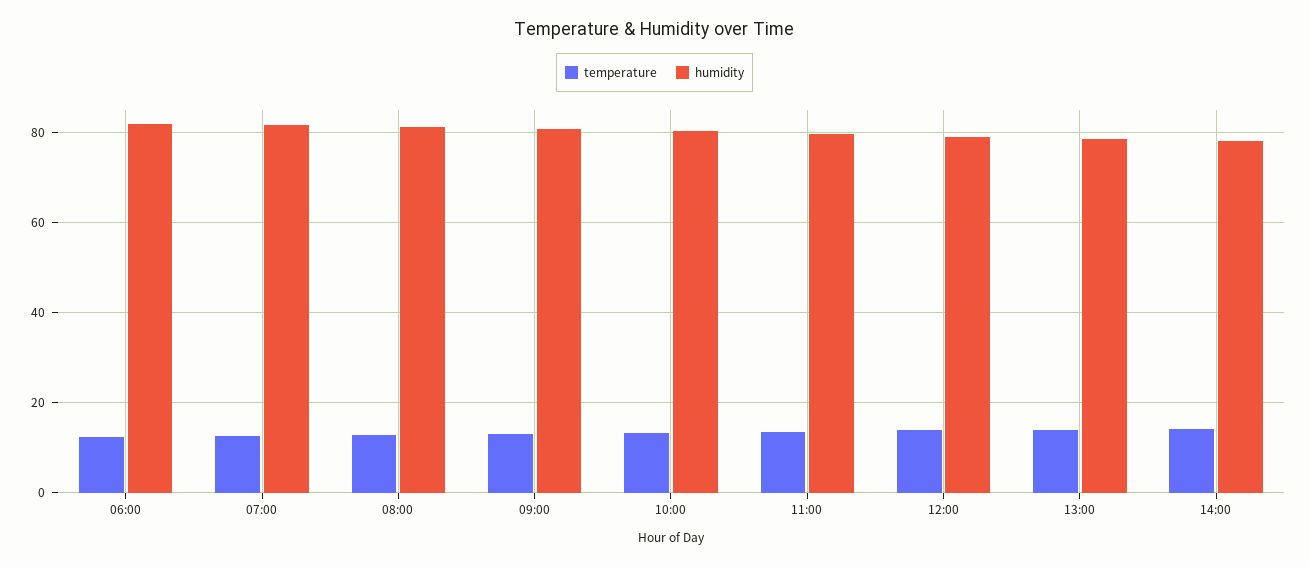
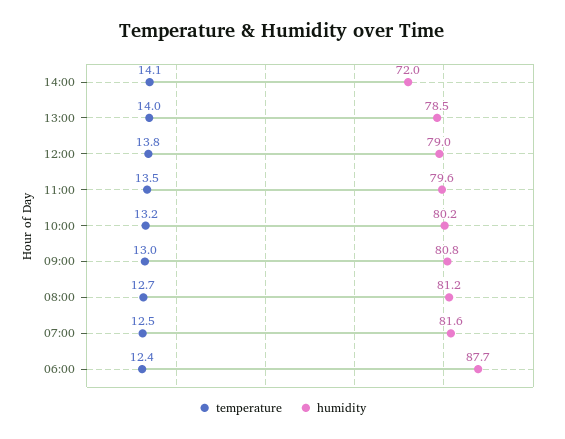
  {
    "temperature": {
      "06:00": 12.4,
      "07:00": 12.5,
      "08:00": 12.7,
      "09:00": 13,
      "10:00": 13.2,
      "11:00": 13.5,
      "12:00": 13.8,
      "13:00": 14,
      "14:00": 14.1
    },
    "humidity": {
-     "06:00": 82,
+     "06:00": 87.7,
      "07:00": 81.6,
      "08:00": 81.2,
      "09:00": 80.8,
      "10:00": 80.2,
      "11:00": 79.6,
      "12:00": 79,
      "13:00": 78.5,
-     "14:00": 78
+     "14:00": 72
    }
  }

